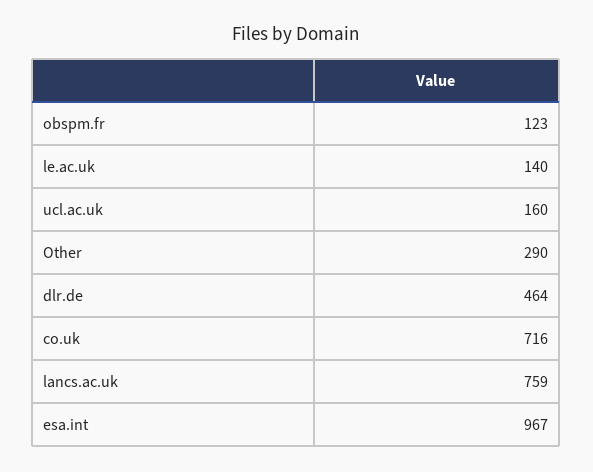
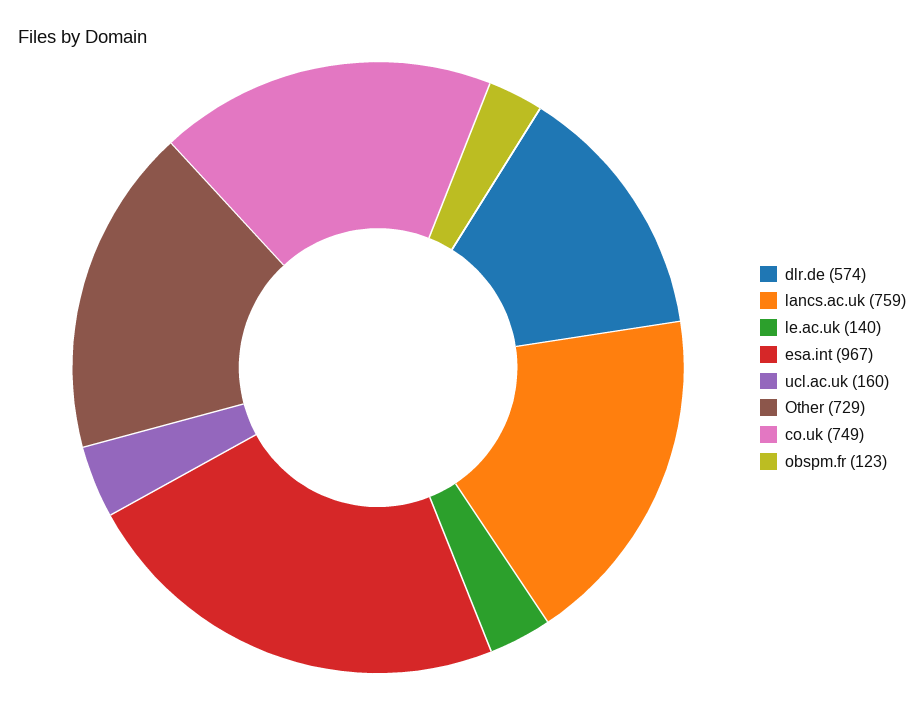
  {
    "obspm.fr": 123,
    "le.ac.uk": 140,
    "ucl.ac.uk": 160,
-   "Other": 290,
+   "Other": 729,
-   "dlr.de": 464,
+   "dlr.de": 574,
-   "co.uk": 716,
+   "co.uk": 749,
    "lancs.ac.uk": 759,
    "esa.int": 967
  }

